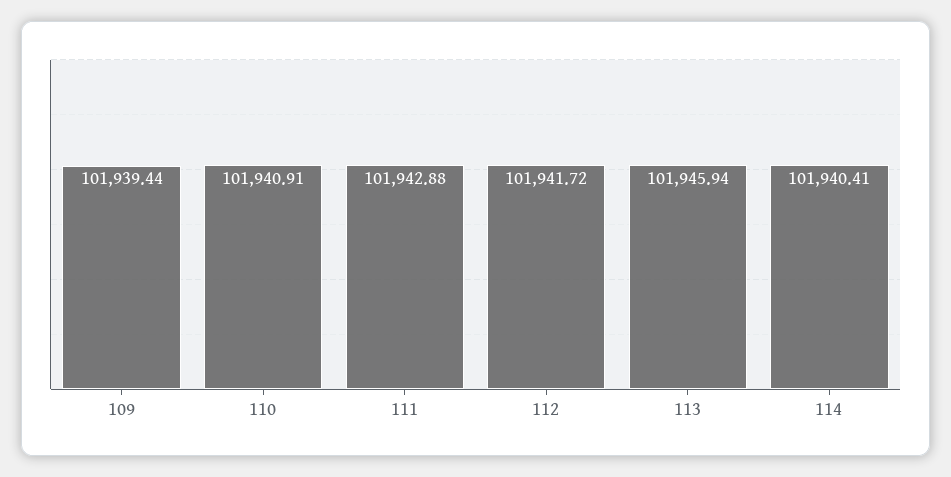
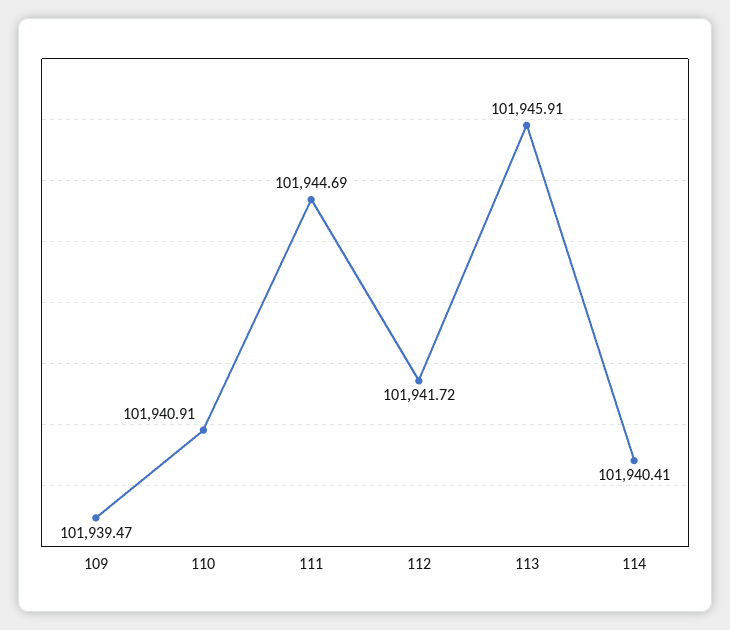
  {
-   "109": 101939.44,
+   "109": 101939.47,
    "110": 101940.91,
-   "111": 101942.88,
+   "111": 101944.69,
    "112": 101941.72,
-   "113": 101945.94,
+   "113": 101945.91,
    "114": 101940.41
  }

